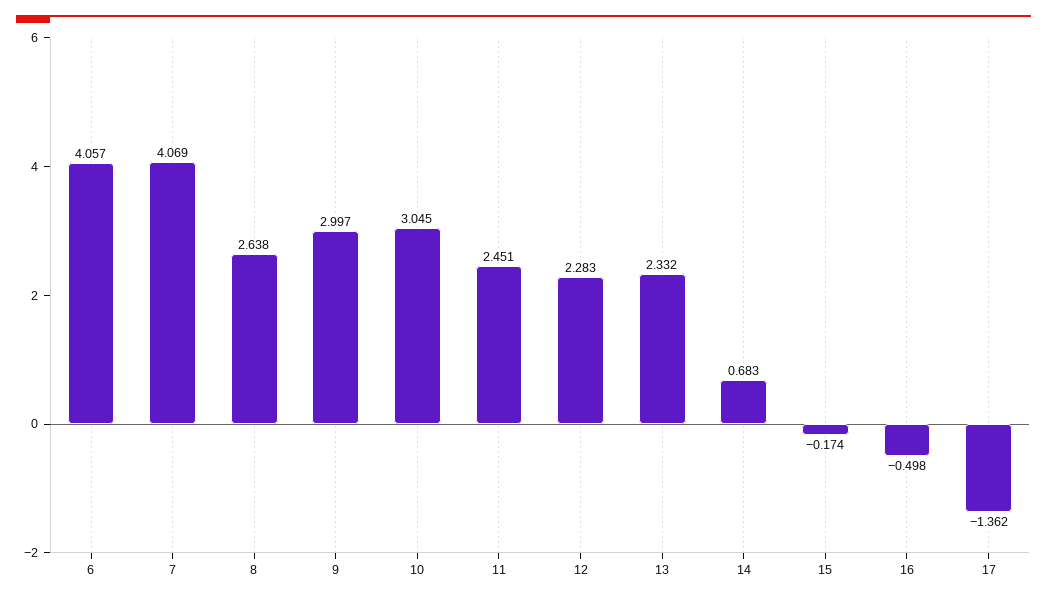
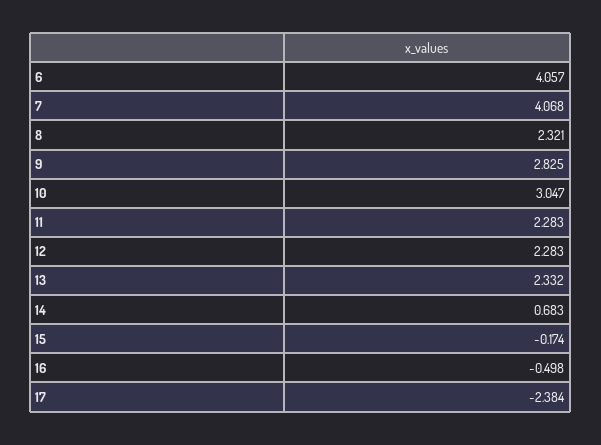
  {
    "6": 4.057,
-   "7": 4.069,
+   "7": 4.068,
-   "8": 2.638,
+   "8": 2.321,
-   "9": 2.997,
+   "9": 2.825,
-   "10": 3.045,
+   "10": 3.047,
-   "11": 2.451,
+   "11": 2.283,
    "12": 2.283,
    "13": 2.332,
    "14": 0.683,
    "15": -0.174,
    "16": -0.498,
-   "17": -1.362
+   "17": -2.384
  }

